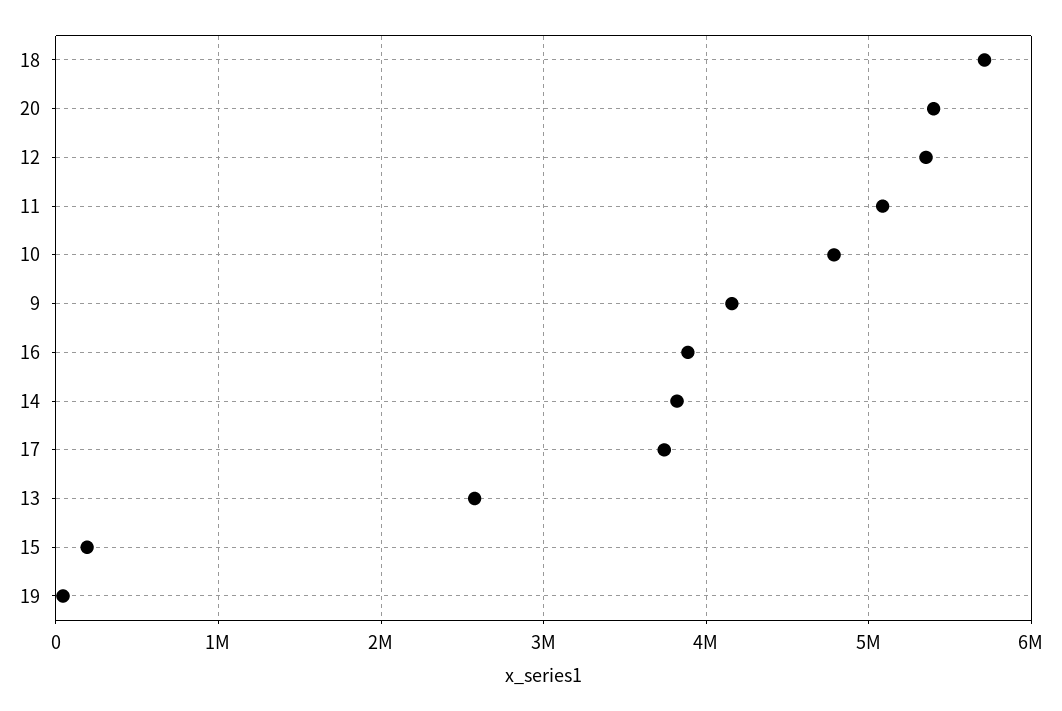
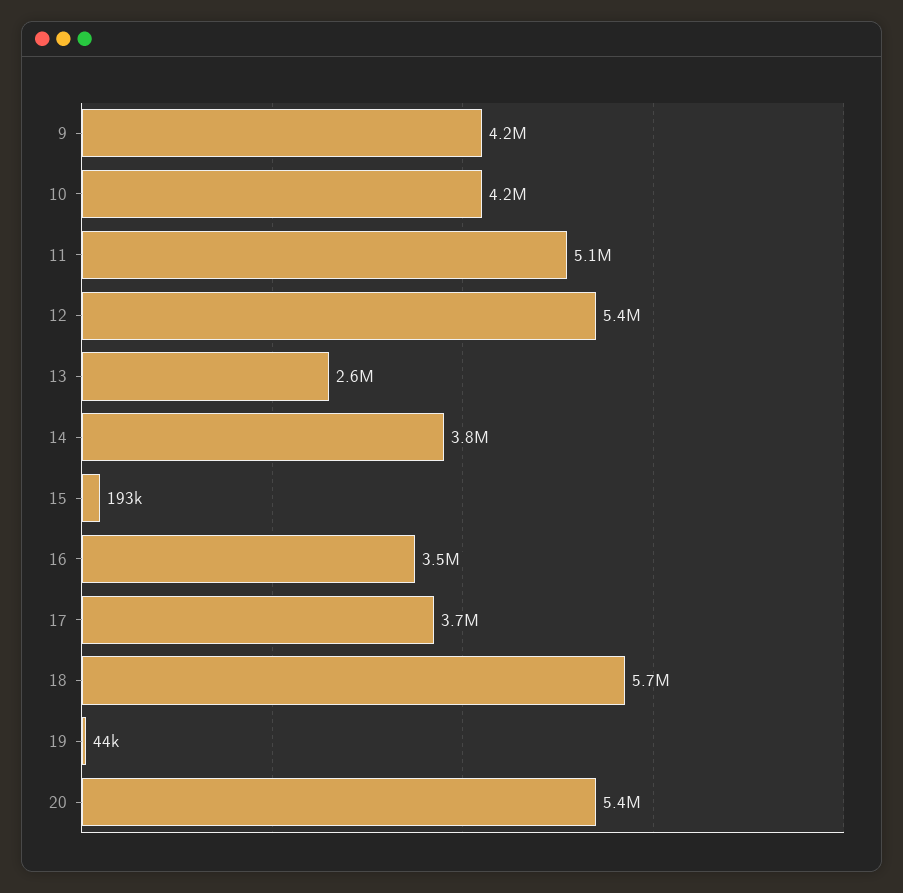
  {
    "18": 5700000,
    "20": 5400000,
    "12": 5400000,
    "11": 5100000,
-   "10": 4800000,
+   "10": 4200000,
    "9": 4200000,
-   "16": 3900000,
+   "16": 3500000,
    "14": 3800000,
    "17": 3700000,
    "13": 2600000,
    "15": 193000,
    "19": 44000
  }

